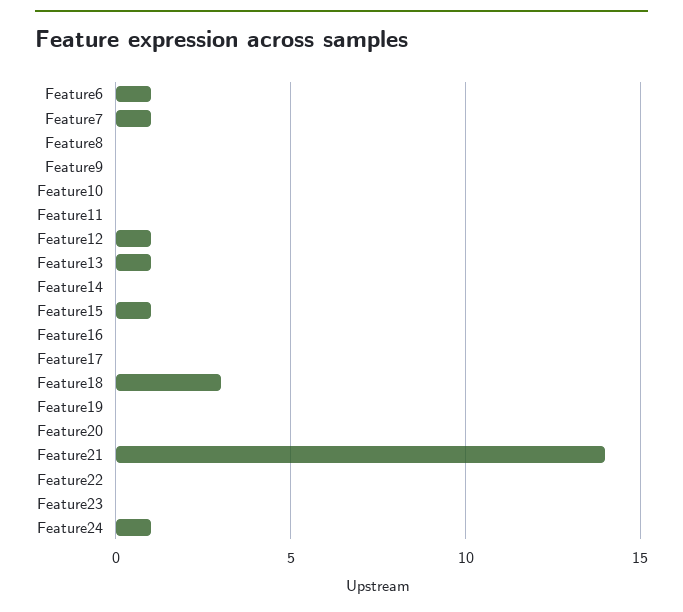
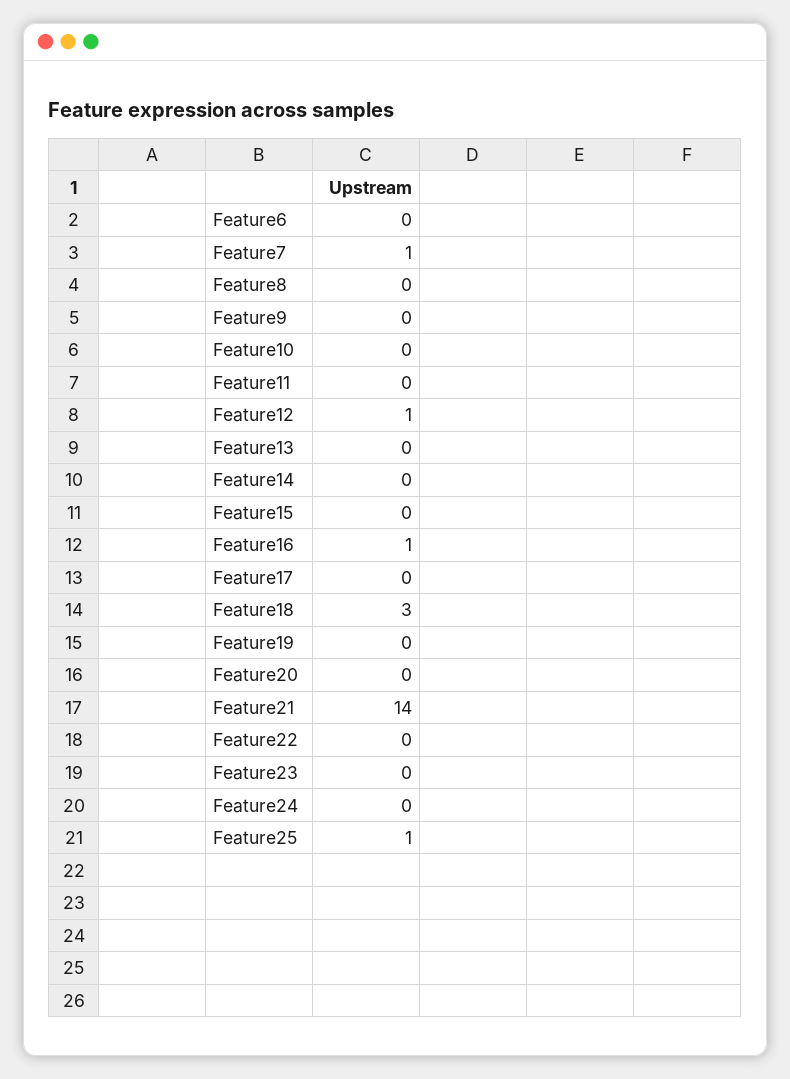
  {
-   "Feature6": 1,
+   "Feature6": 0,
    "Feature7": 1,
    "Feature8": 0,
    "Feature9": 0,
    "Feature10": 0,
    "Feature11": 0,
    "Feature12": 1,
-   "Feature13": 1,
+   "Feature13": 0,
    "Feature14": 0,
-   "Feature15": 1,
+   "Feature15": 0,
-   "Feature16": 0,
+   "Feature16": 1,
    "Feature17": 0,
    "Feature18": 3,
    "Feature19": 0,
    "Feature20": 0,
    "Feature21": 14,
    "Feature22": 0,
    "Feature23": 0,
-   "Feature24": 1
+   "Feature24": 0,
+   "Feature25": 1
  }

